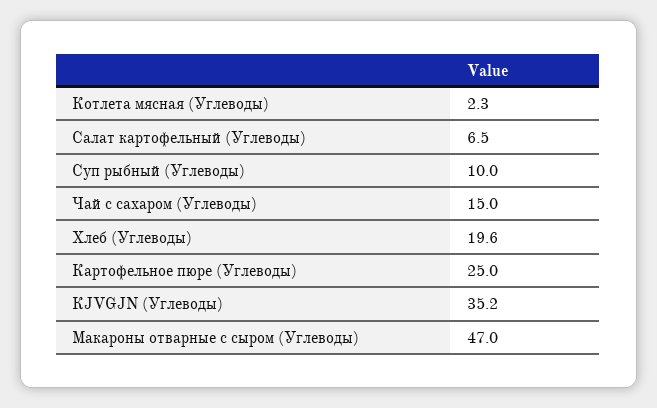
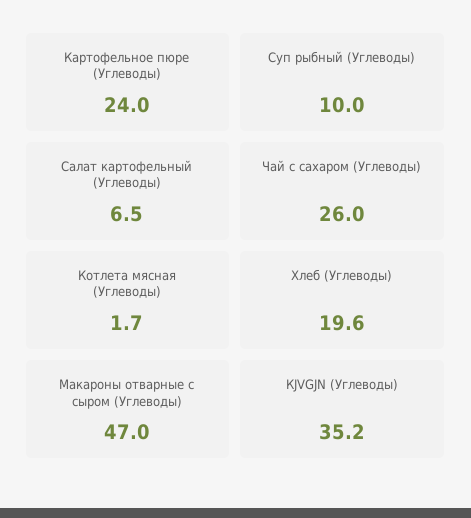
  {
-   "Котлета мясная (Углеводы)": 2.3,
+   "Котлета мясная (Углеводы)": 1.7,
    "Салат картофельный (Углеводы)": 6.5,
    "Суп рыбный (Углеводы)": 10,
-   "Чай с сахаром (Углеводы)": 15,
+   "Чай с сахаром (Углеводы)": 26,
    "Хлеб (Углеводы)": 19.6,
-   "Картофельное пюре (Углеводы)": 25,
+   "Картофельное пюре (Углеводы)": 24,
    "КJVGJN (Углеводы)": 35.2,
    "Макароны отварные с сыром (Углеводы)": 47
  }

